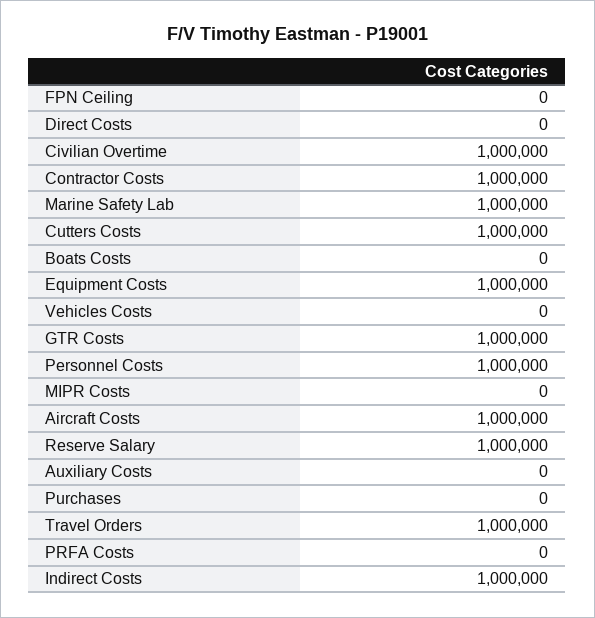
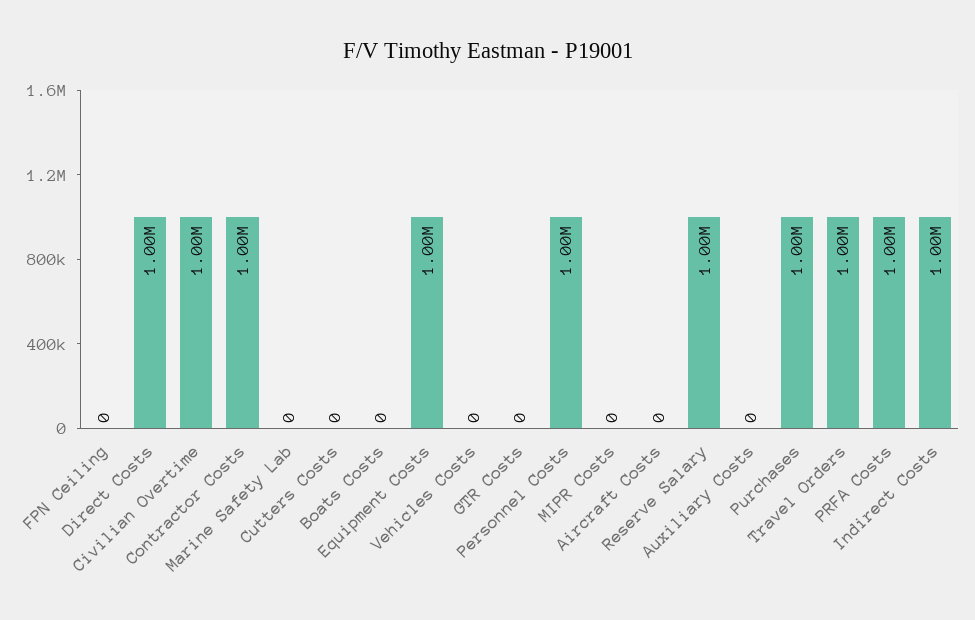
  {
    "FPN Ceiling": 0,
-   "Direct Costs": 0,
+   "Direct Costs": 1000000,
    "Civilian Overtime": 1000000,
    "Contractor Costs": 1000000,
-   "Marine Safety Lab": 1000000,
+   "Marine Safety Lab": 0,
-   "Cutters Costs": 1000000,
+   "Cutters Costs": 0,
    "Boats Costs": 0,
    "Equipment Costs": 1000000,
    "Vehicles Costs": 0,
-   "GTR Costs": 1000000,
+   "GTR Costs": 0,
    "Personnel Costs": 1000000,
    "MIPR Costs": 0,
-   "Aircraft Costs": 1000000,
+   "Aircraft Costs": 0,
    "Reserve Salary": 1000000,
    "Auxiliary Costs": 0,
-   "Purchases": 0,
+   "Purchases": 1000000,
    "Travel Orders": 1000000,
-   "PRFA Costs": 0,
+   "PRFA Costs": 1000000,
    "Indirect Costs": 1000000
  }

